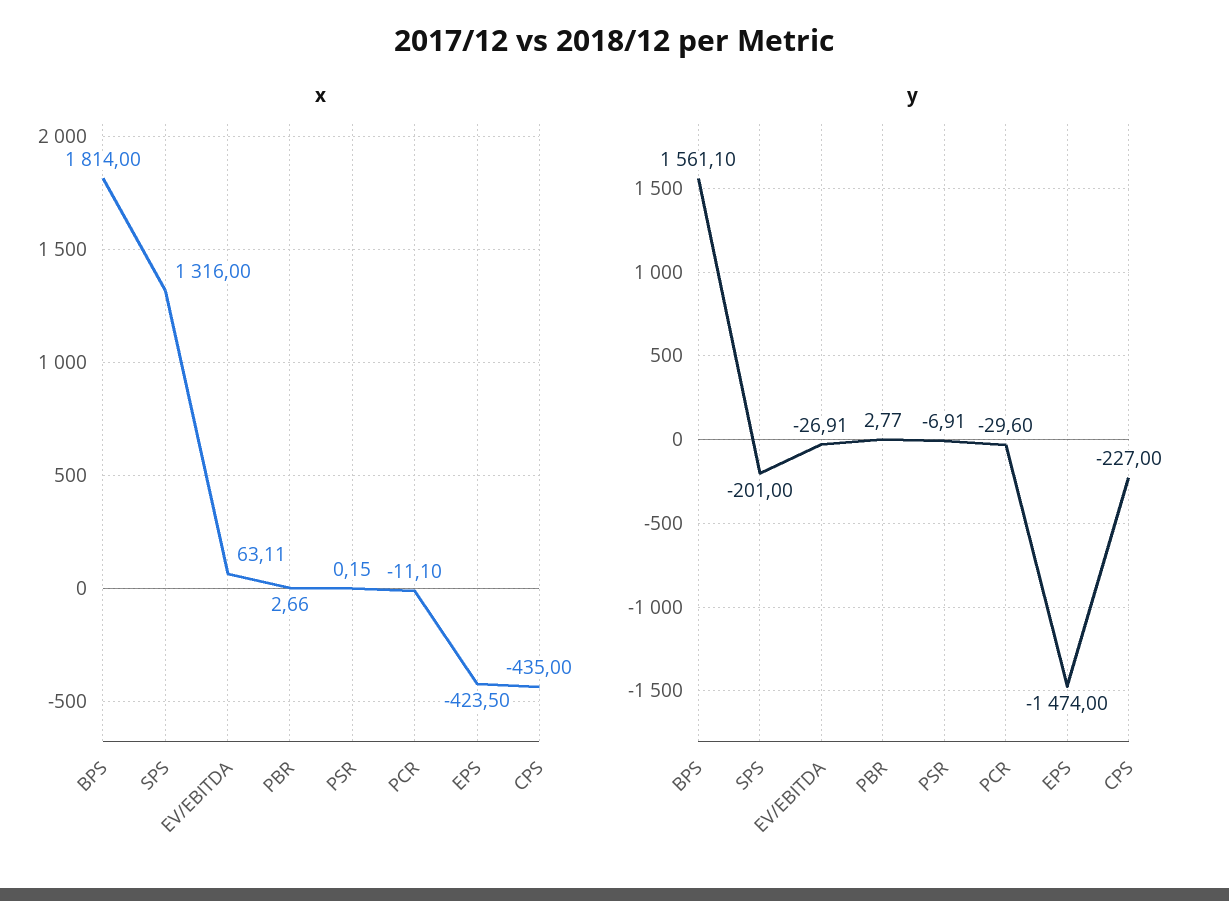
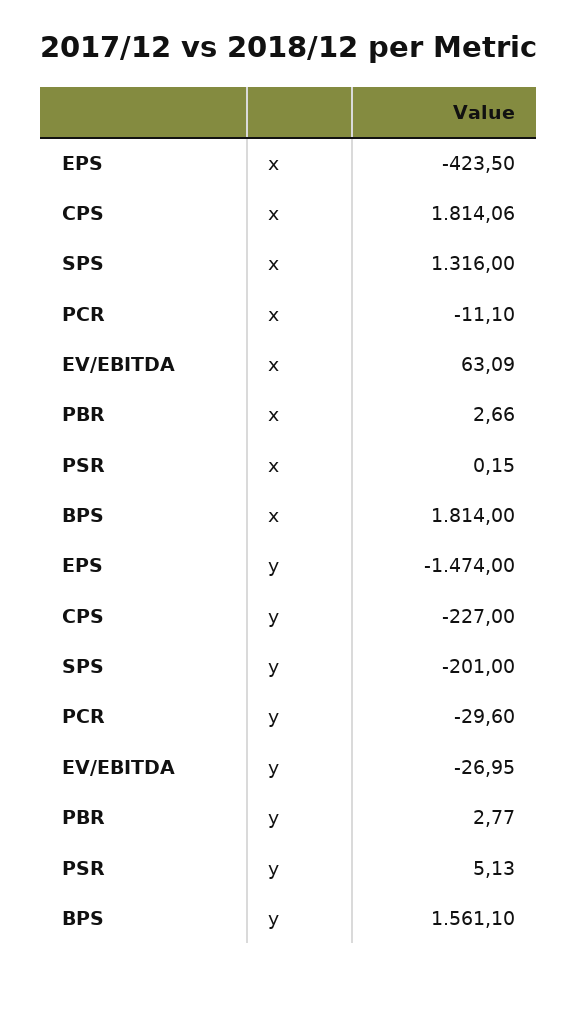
  {
    "x": {
      "BPS": 1814,
      "SPS": 1316,
-     "EV/EBITDA": 63.11,
+     "EV/EBITDA": 63.09,
      "PBR": 2.66,
      "PSR": 0.15,
      "PCR": -11.1,
      "EPS": -423.5,
-     "CPS": -435
+     "CPS": 1814.06
    },
    "y": {
      "BPS": 1561.1,
      "SPS": -201,
-     "EV/EBITDA": -26.91,
+     "EV/EBITDA": -26.95,
      "PBR": 2.77,
-     "PSR": -6.91,
+     "PSR": 5.13,
      "PCR": -29.6,
      "EPS": -1474,
      "CPS": -227
    }
  }

